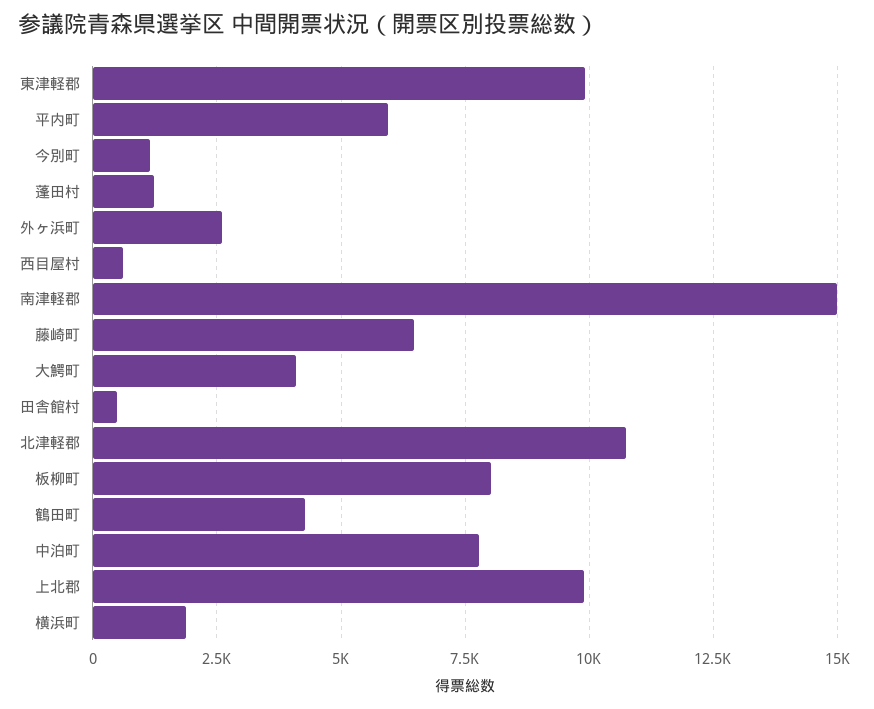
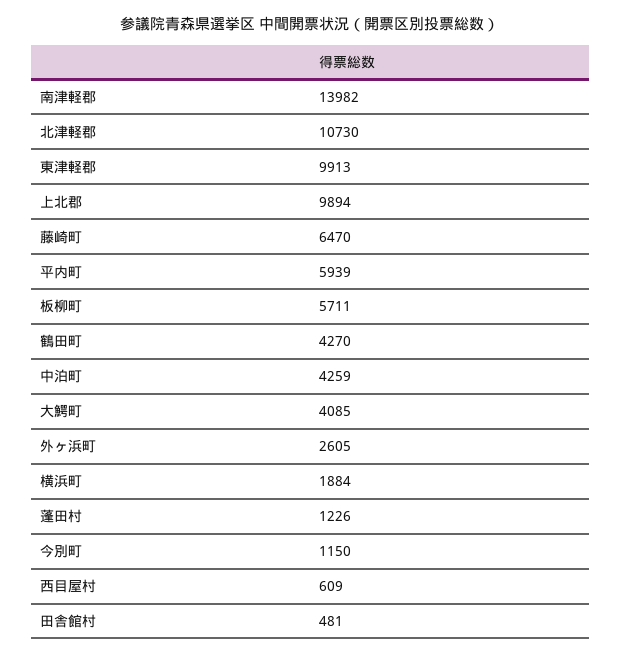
  {
    "東津軽郡": 9913,
    "平内町": 5939,
    "今別町": 1150,
    "蓬田村": 1226,
    "外ヶ浜町": 2605,
    "西目屋村": 609,
-   "南津軽郡": 15000,
+   "南津軽郡": 13982,
    "藤崎町": 6470,
    "大鰐町": 4085,
    "田舎館村": 481,
    "北津軽郡": 10730,
-   "板柳町": 8000,
+   "板柳町": 5711,
    "鶴田町": 4270,
-   "中泊町": 7750,
+   "中泊町": 4259,
    "上北郡": 9894,
    "横浜町": 1884
  }

